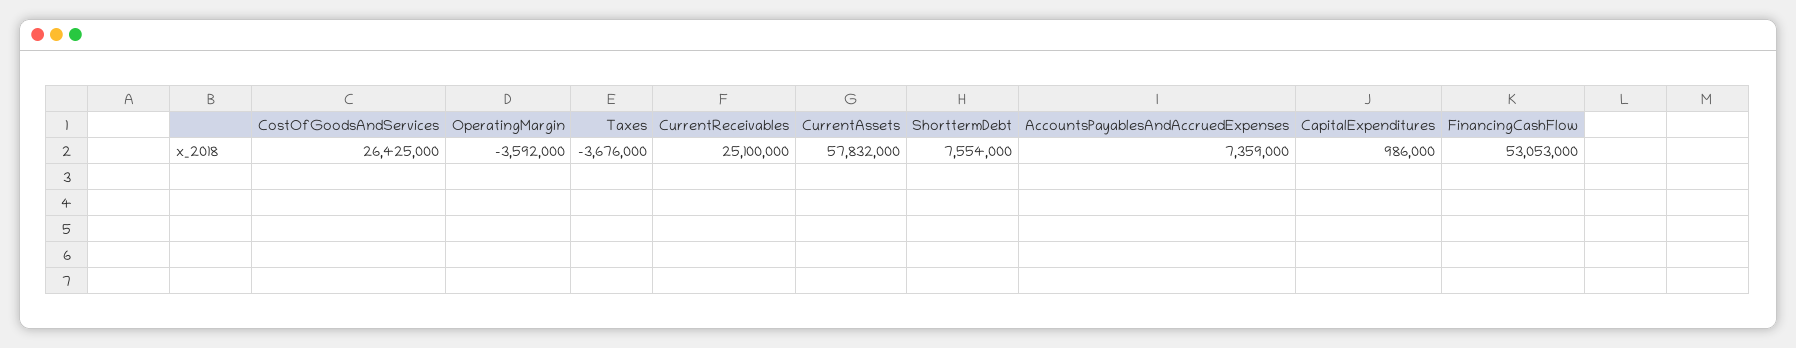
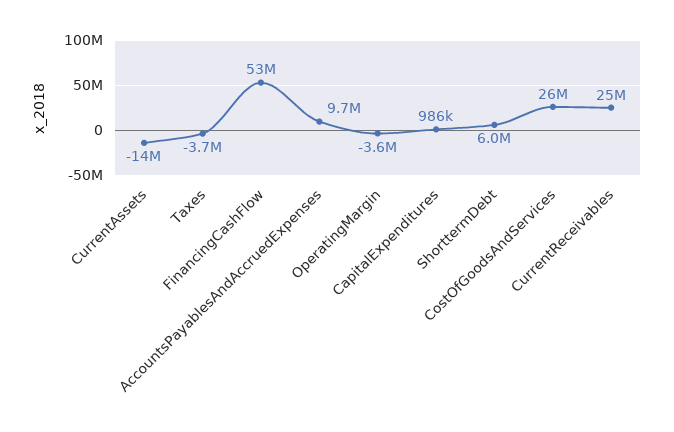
  {
    "CostOfGoodsAndServices": 26425000,
    "OperatingMargin": -3592000,
    "Taxes": -3676000,
    "CurrentReceivables": 25100000,
-   "CurrentAssets": 57832000,
+   "CurrentAssets": -14000000,
-   "ShorttermDebt": 7554000,
+   "ShorttermDebt": 6000000,
-   "AccountsPayablesAndAccruedExpenses": 7359000,
+   "AccountsPayablesAndAccruedExpenses": 9700000,
    "CapitalExpenditures": 986000,
    "FinancingCashFlow": 53053000
  }

